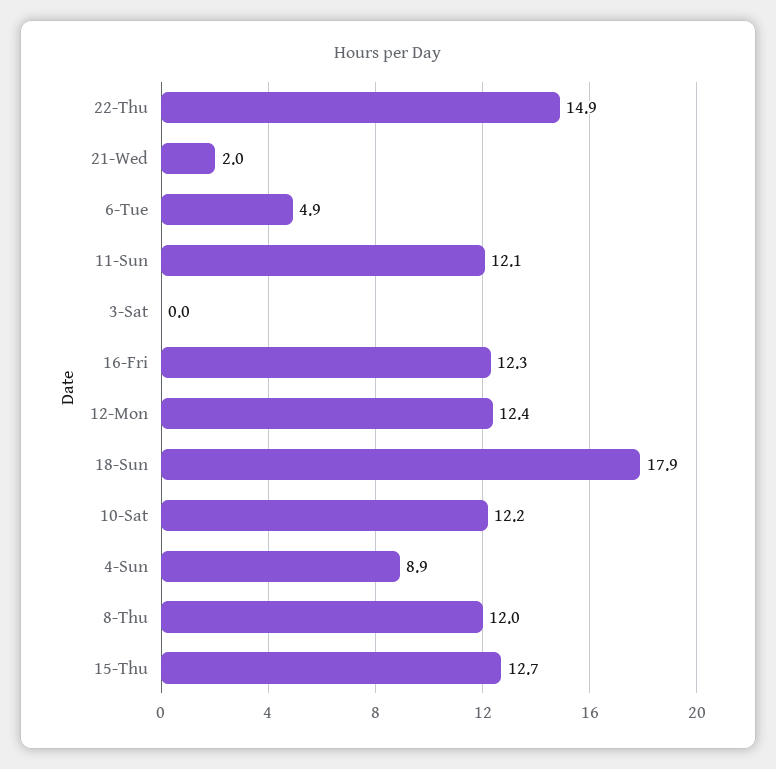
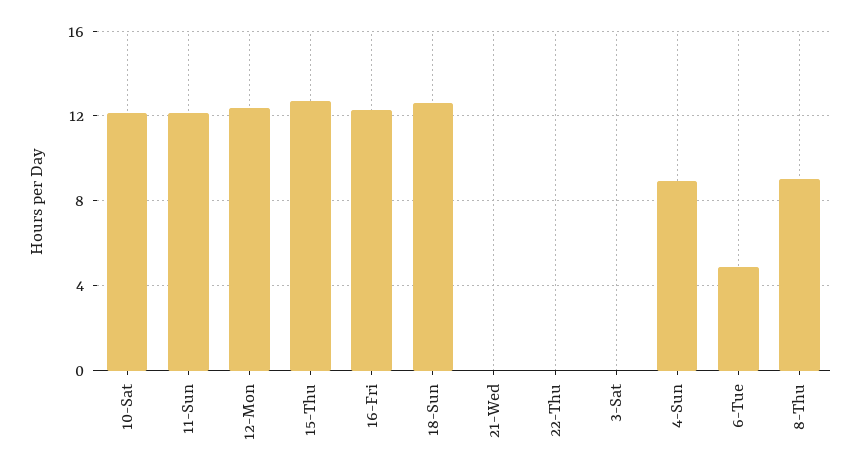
  {
-   "22-Thu": 14.9,
+   "22-Thu": 0,
-   "21-Wed": 2,
+   "21-Wed": 0,
    "6-Tue": 4.9,
    "11-Sun": 12.1,
    "3-Sat": 0,
    "16-Fri": 12.3,
    "12-Mon": 12.4,
-   "18-Sun": 17.9,
+   "18-Sun": 12.5,
    "10-Sat": 12.2,
    "4-Sun": 8.9,
-   "8-Thu": 12,
+   "8-Thu": 9,
    "15-Thu": 12.7
  }

